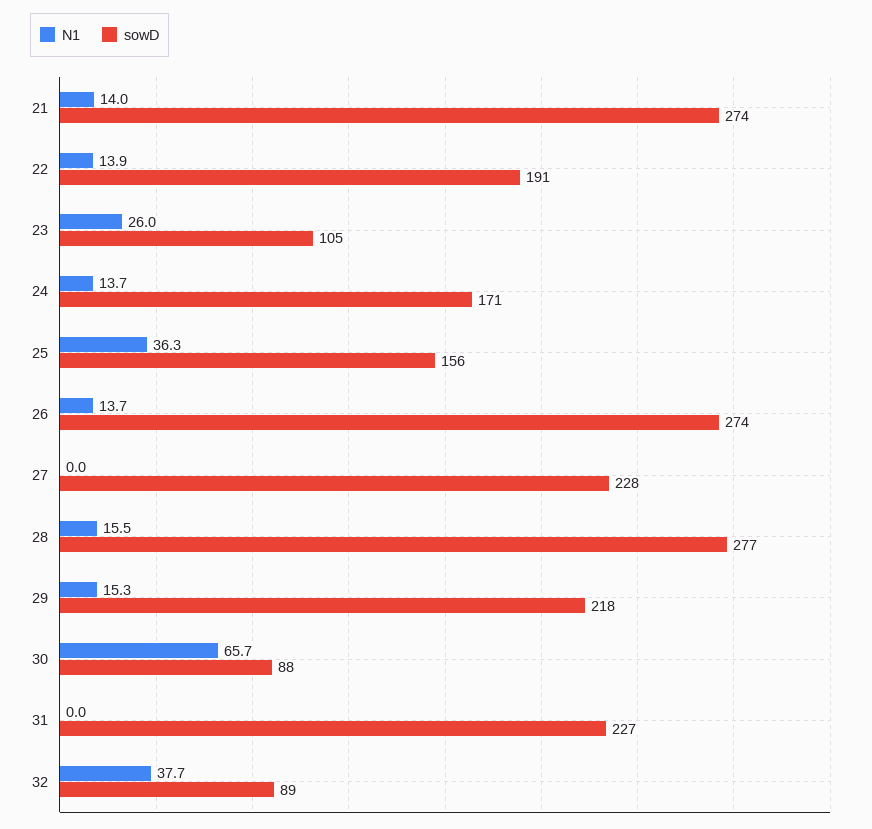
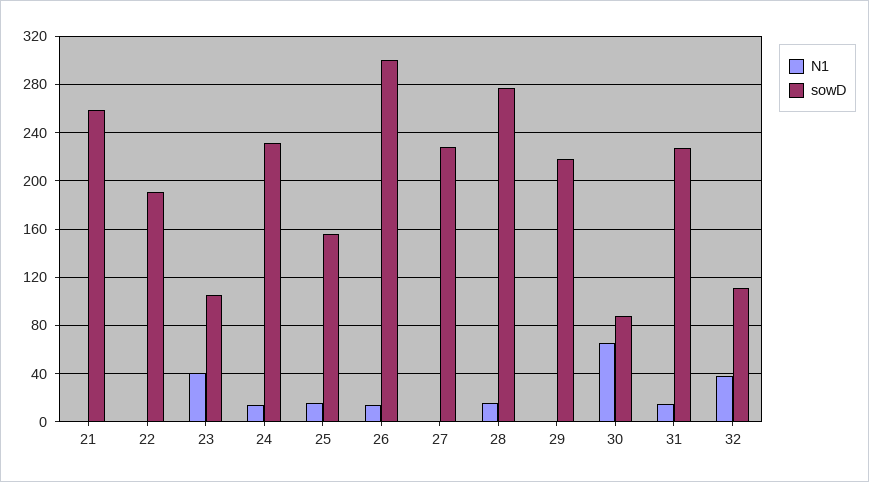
  {
    "N1": {
-     "21": 14,
+     "21": 0,
-     "22": 13.9,
+     "22": 0,
-     "23": 26,
+     "23": 40,
      "24": 13.7,
-     "25": 36.3,
+     "25": 15,
      "26": 13.7,
      "27": 0,
      "28": 15.5,
-     "29": 15.3,
+     "29": 0,
      "30": 65.7,
-     "31": 0,
+     "31": 15,
      "32": 37.7
    },
    "sowD": {
-     "21": 274,
+     "21": 260,
      "22": 191,
      "23": 105,
-     "24": 171,
+     "24": 230,
      "25": 156,
-     "26": 274,
+     "26": 300,
      "27": 228,
      "28": 277,
      "29": 218,
      "30": 88,
      "31": 227,
-     "32": 89
+     "32": 110
    }
  }

